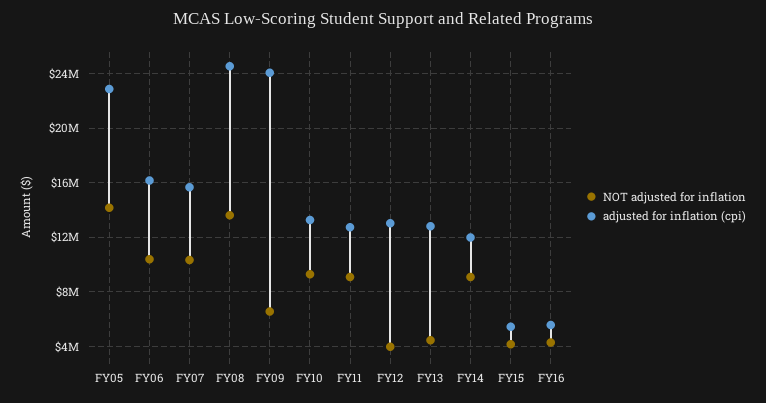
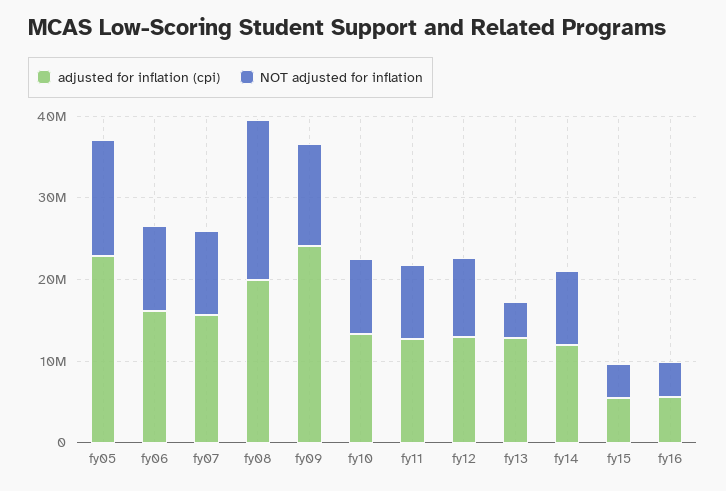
  {
    "NOT adjusted for inflation": {
      "FY05": 14000000,
      "FY06": 10500000,
      "FY07": 10500000,
-     "FY08": 13500000,
+     "FY08": 20000000,
-     "FY09": 6500000,
+     "FY09": 12000000,
      "FY10": 9500000,
      "FY11": 9000000,
-     "FY12": 4000000,
+     "FY12": 10000000,
      "FY13": 4500000,
      "FY14": 9000000,
      "FY15": 4000000,
      "FY16": 4500000
    },
    "adjusted for inflation (cpi)": {
      "FY05": 23000000,
      "FY06": 16000000,
      "FY07": 15500000,
-     "FY08": 24500000,
+     "FY08": 20000000,
      "FY09": 24000000,
      "FY10": 13500000,
      "FY11": 12500000,
      "FY12": 13000000,
      "FY13": 13000000,
      "FY14": 12000000,
      "FY15": 5500000,
      "FY16": 5500000
    }
  }

